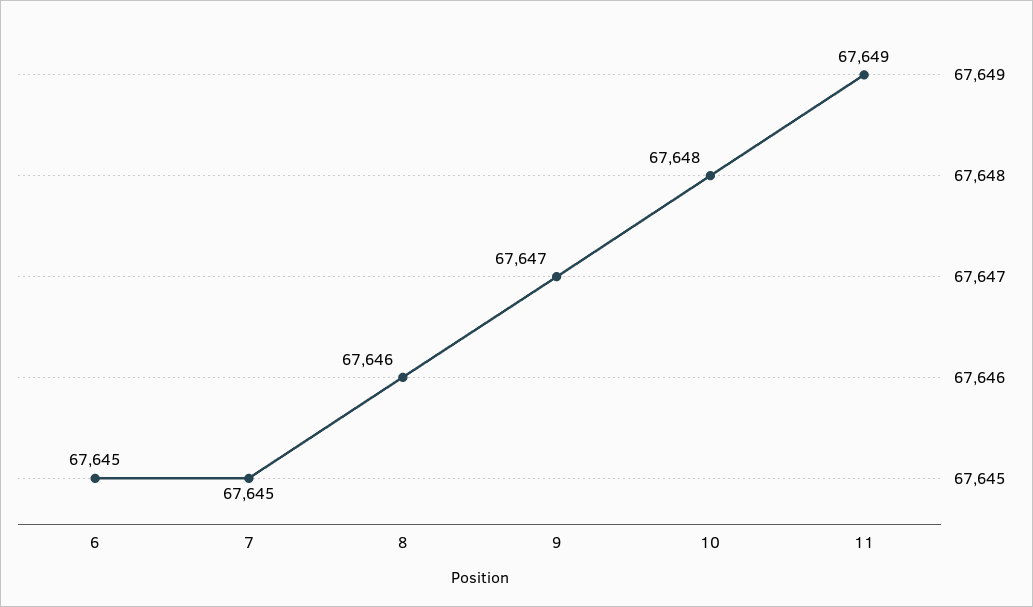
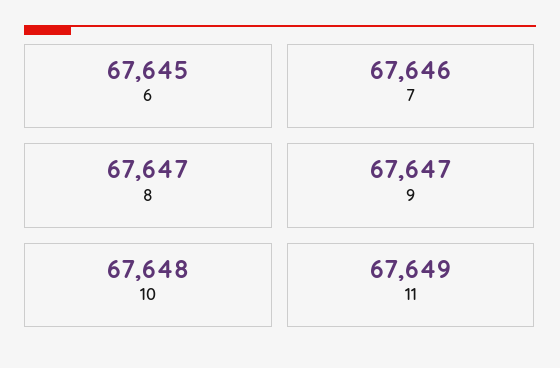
  {
    "6": 67645,
-   "7": 67645,
+   "7": 67646,
-   "8": 67646,
+   "8": 67647,
    "9": 67647,
    "10": 67648,
    "11": 67649
  }

